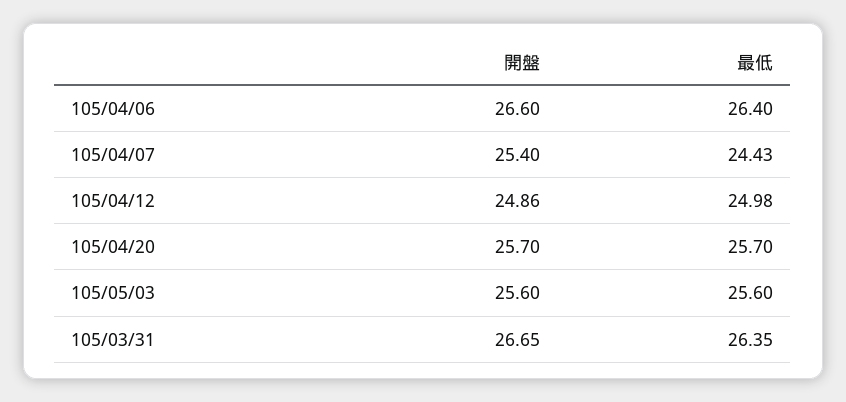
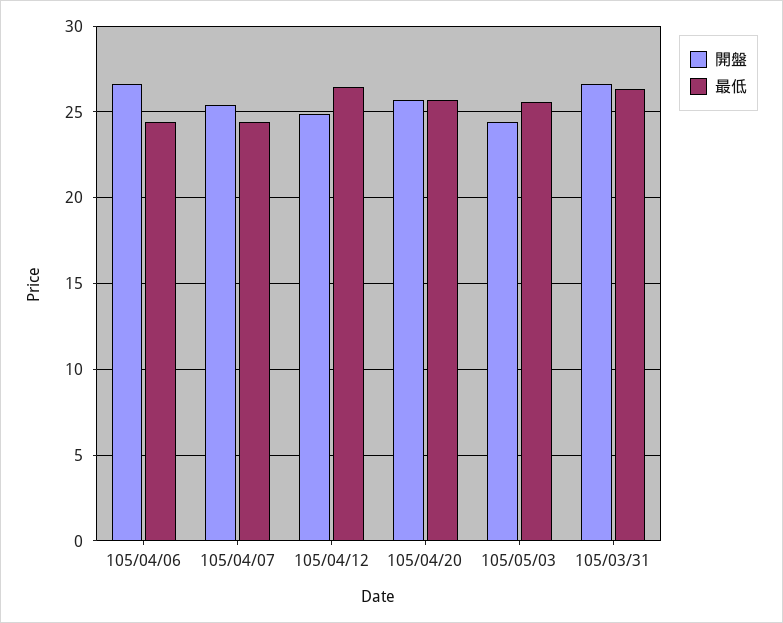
  {
    "開盤": {
      "105/04/06": 26.6,
      "105/04/07": 25.4,
      "105/04/12": 24.86,
      "105/04/20": 25.7,
-     "105/05/03": 25.6,
+     "105/05/03": 24.5,
      "105/03/31": 26.65
    },
    "最低": {
-     "105/04/06": 26.4,
+     "105/04/06": 24.5,
      "105/04/07": 24.43,
-     "105/04/12": 24.98,
+     "105/04/12": 26.5,
      "105/04/20": 25.7,
      "105/05/03": 25.6,
      "105/03/31": 26.35
    }
  }

